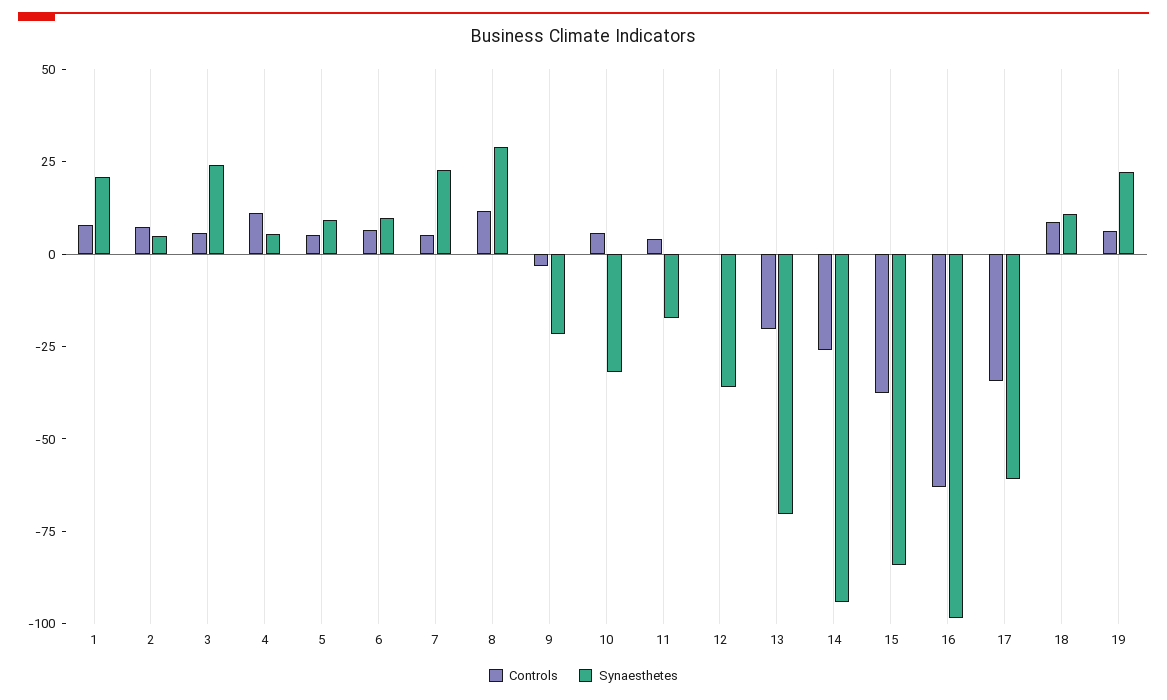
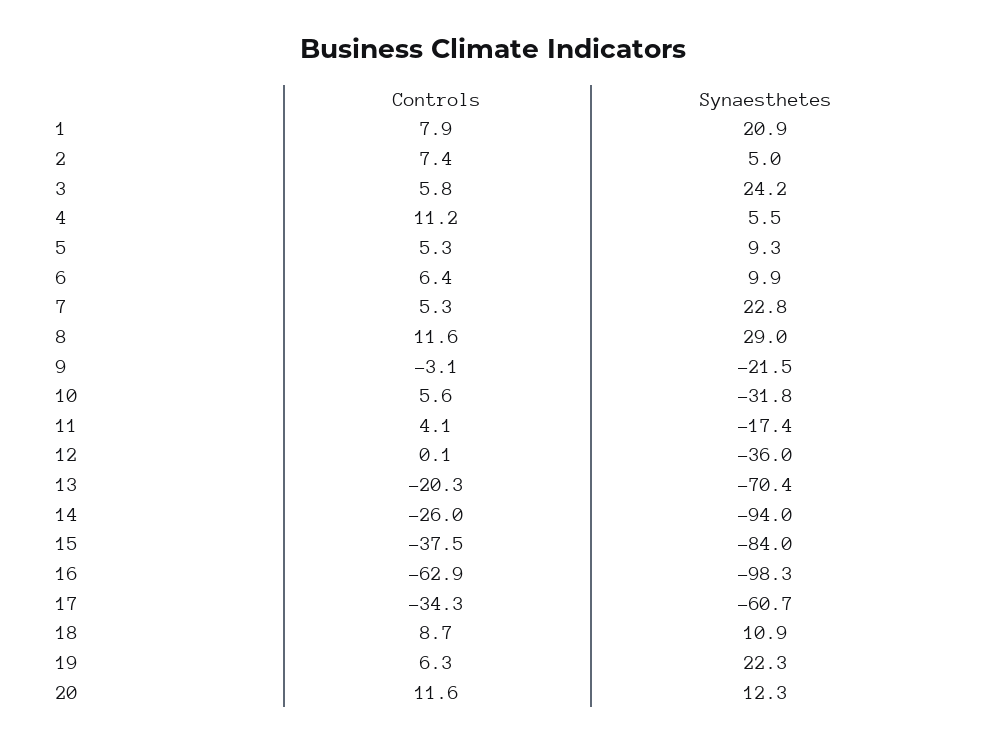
  {
    "Controls": {
      "1": 7.9,
      "2": 7.4,
      "3": 5.8,
      "4": 11.2,
      "5": 5.3,
      "6": 6.4,
      "7": 5.3,
      "8": 11.6,
      "9": -3.1,
      "10": 5.6,
      "11": 4.1,
      "12": 0.1,
      "13": -20.3,
      "14": -26,
      "15": -37.5,
      "16": -62.9,
      "17": -34.3,
      "18": 8.7,
-     "19": 6.3
+     "19": 6.3,
+     "20": 11.6
    },
    "Synaesthetes": {
      "1": 20.9,
      "2": 5,
      "3": 24.2,
      "4": 5.5,
      "5": 9.3,
      "6": 9.9,
      "7": 22.8,
      "8": 29,
      "9": -21.5,
      "10": -31.8,
      "11": -17.4,
      "12": -36,
      "13": -70.4,
      "14": -94,
      "15": -84,
      "16": -98.3,
      "17": -60.7,
      "18": 10.9,
-     "19": 22.3
+     "19": 22.3,
+     "20": 12.3
    }
  }

